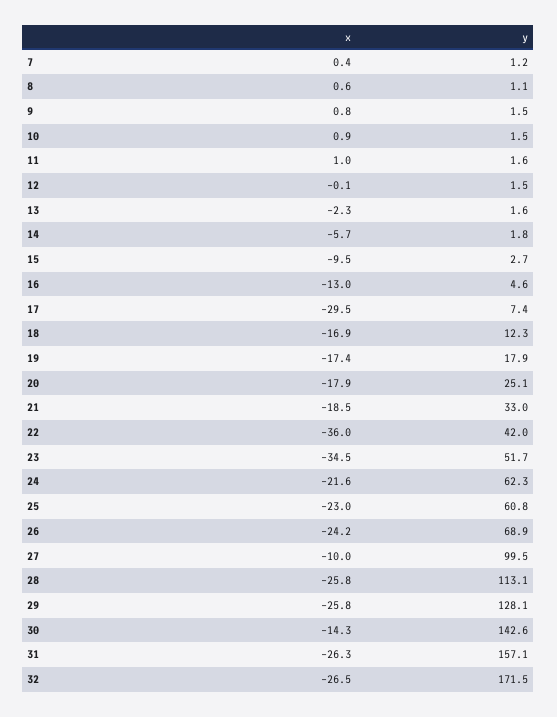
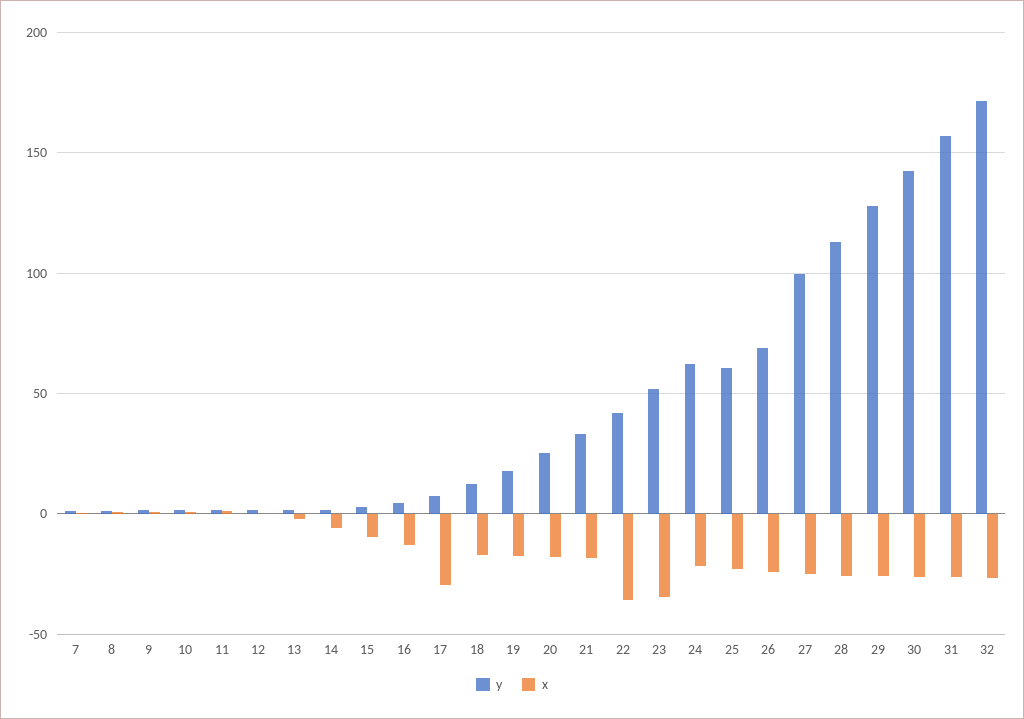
  {
    "x": {
      "7": 0.4,
      "8": 0.6,
      "9": 0.8,
      "10": 0.9,
      "11": 1,
      "12": -0.1,
      "13": -2.3,
      "14": -5.7,
      "15": -9.5,
      "16": -13,
      "17": -29.5,
      "18": -16.9,
      "19": -17.4,
      "20": -17.9,
      "21": -18.5,
      "22": -36,
      "23": -34.5,
      "24": -21.6,
      "25": -23,
      "26": -24.2,
-     "27": -10,
+     "27": -25,
      "28": -25.8,
      "29": -25.8,
-     "30": -14.3,
+     "30": -25,
      "31": -26.3,
      "32": -26.5
    },
    "y": {
      "7": 1.2,
      "8": 1.1,
      "9": 1.5,
      "10": 1.5,
      "11": 1.6,
      "12": 1.5,
      "13": 1.6,
      "14": 1.8,
      "15": 2.7,
      "16": 4.6,
      "17": 7.4,
      "18": 12.3,
      "19": 17.9,
      "20": 25.1,
      "21": 33,
      "22": 42,
      "23": 51.7,
      "24": 62.3,
      "25": 60.8,
      "26": 68.9,
      "27": 99.5,
      "28": 113.1,
      "29": 128.1,
      "30": 142.6,
      "31": 157.1,
      "32": 171.5
    }
  }

